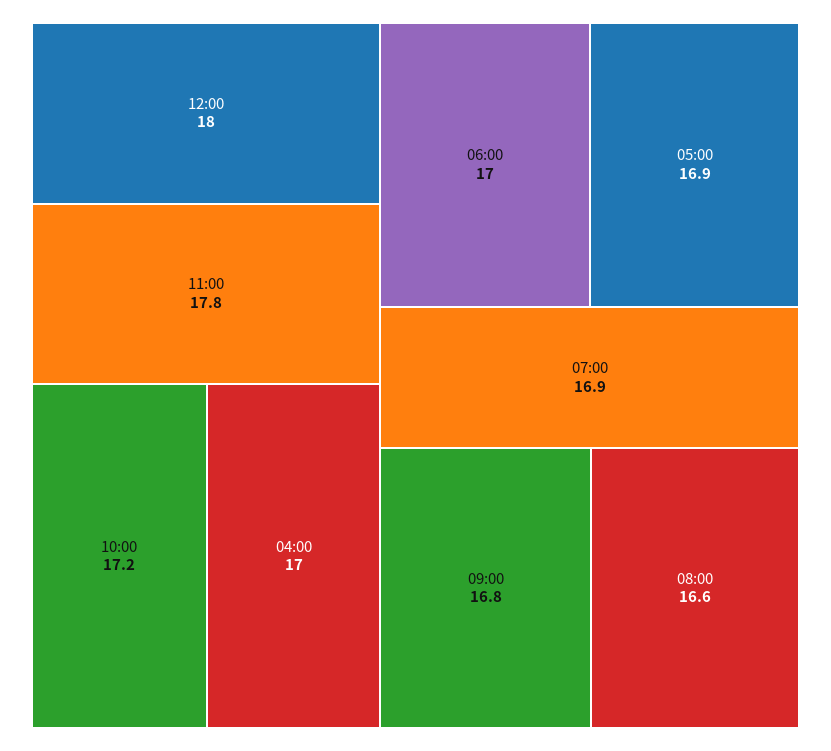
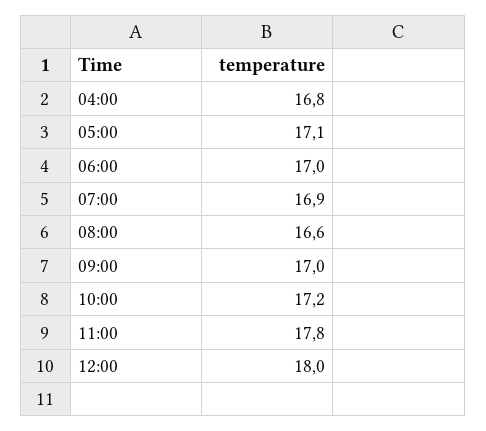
  {
    "12:00": 18,
    "11:00": 17.8,
    "10:00": 17.2,
-   "04:00": 17,
+   "04:00": 16.8,
    "06:00": 17,
-   "05:00": 16.9,
+   "05:00": 17.1,
    "07:00": 16.9,
-   "09:00": 16.8,
+   "09:00": 17,
    "08:00": 16.6
  }

